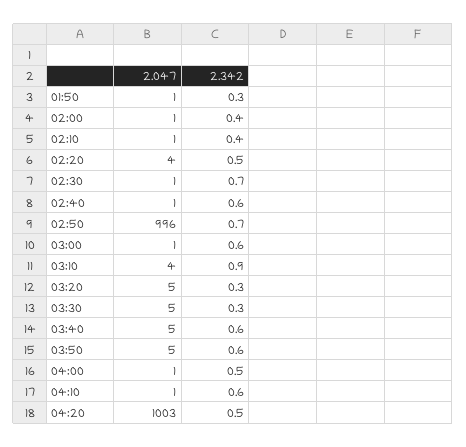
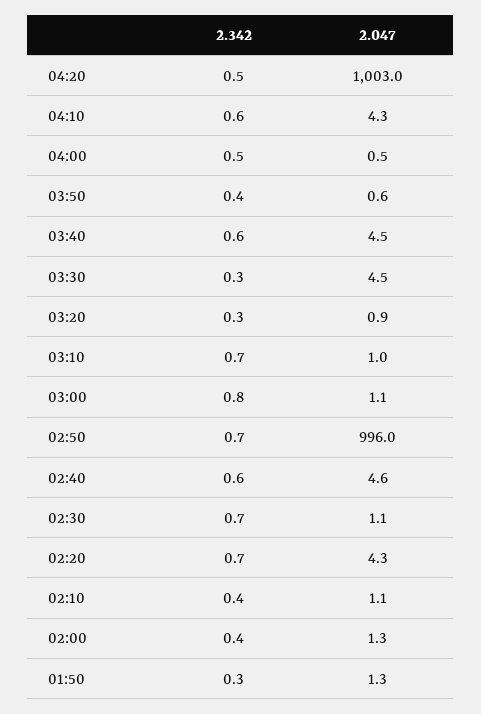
  {
    "2.047": {
      "01:50": 1.3,
      "02:00": 1.3,
      "02:10": 1.1,
      "02:20": 4.3,
      "02:30": 1.1,
-     "02:40": 1,
+     "02:40": 4.6,
      "02:50": 996,
      "03:00": 1.1,
-     "03:10": 4,
+     "03:10": 1,
-     "03:20": 5,
+     "03:20": 0.9,
      "03:30": 4.5,
      "03:40": 4.5,
-     "03:50": 5,
+     "03:50": 0.6,
      "04:00": 0.5,
-     "04:10": 1,
+     "04:10": 4.3,
      "04:20": 1003
    },
    "2.342": {
      "01:50": 0.3,
      "02:00": 0.4,
      "02:10": 0.4,
-     "02:20": 0.5,
+     "02:20": 0.7,
      "02:30": 0.7,
      "02:40": 0.6,
      "02:50": 0.7,
-     "03:00": 0.6,
+     "03:00": 0.8,
-     "03:10": 0.9,
+     "03:10": 0.7,
      "03:20": 0.3,
      "03:30": 0.3,
      "03:40": 0.6,
-     "03:50": 0.6,
+     "03:50": 0.4,
      "04:00": 0.5,
      "04:10": 0.6,
      "04:20": 0.5
    }
  }

